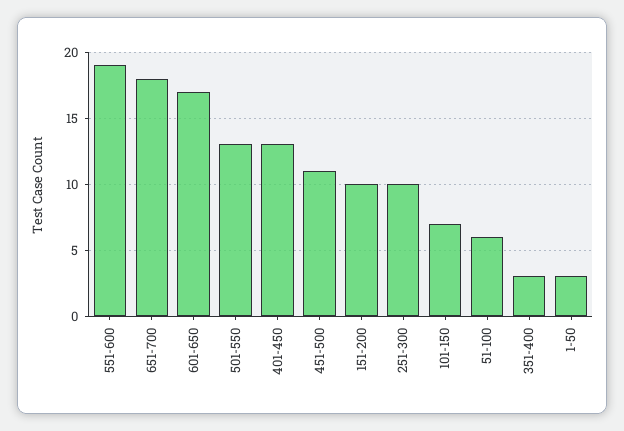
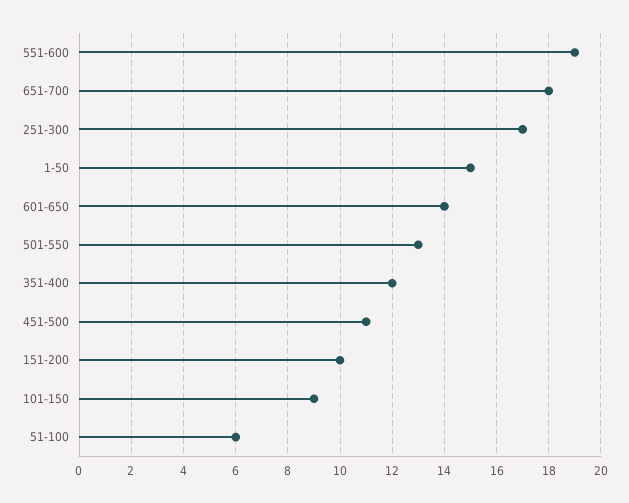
  {
    "551-600": 19,
    "651-700": 18,
-   "601-650": 17,
+   "601-650": 14,
    "501-550": 13,
-   "401-450": 13,
    "451-500": 11,
    "151-200": 10,
-   "251-300": 10,
+   "251-300": 17,
-   "101-150": 7,
+   "101-150": 9,
    "51-100": 6,
-   "351-400": 3,
+   "351-400": 12,
-   "1-50": 3
+   "1-50": 15
  }

